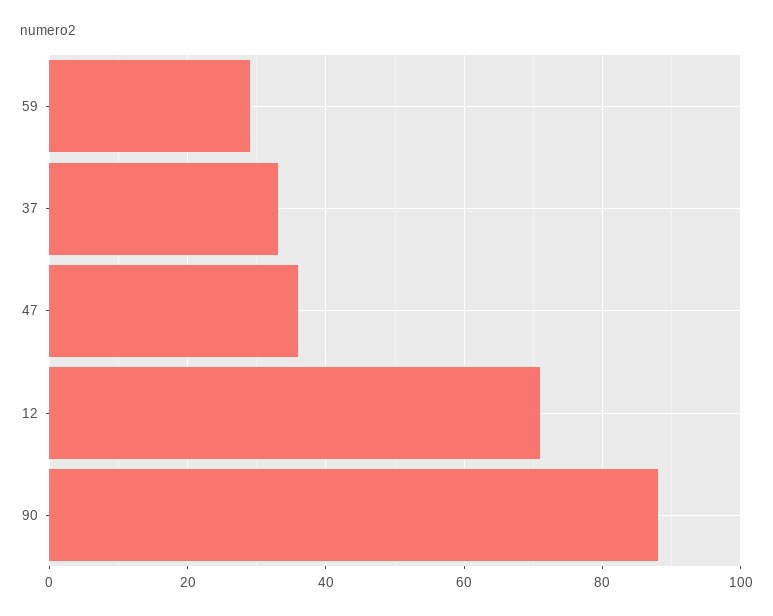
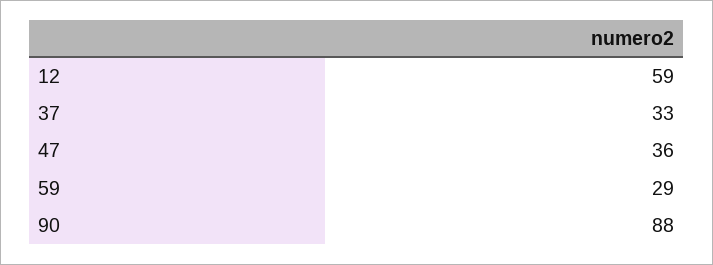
  {
    "59": 29,
    "37": 33,
    "47": 36,
-   "12": 70,
+   "12": 59,
    "90": 88
  }

